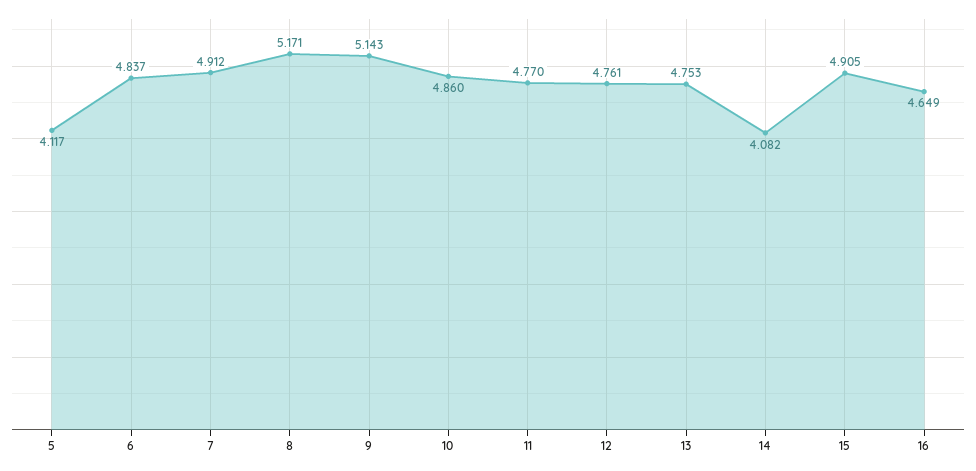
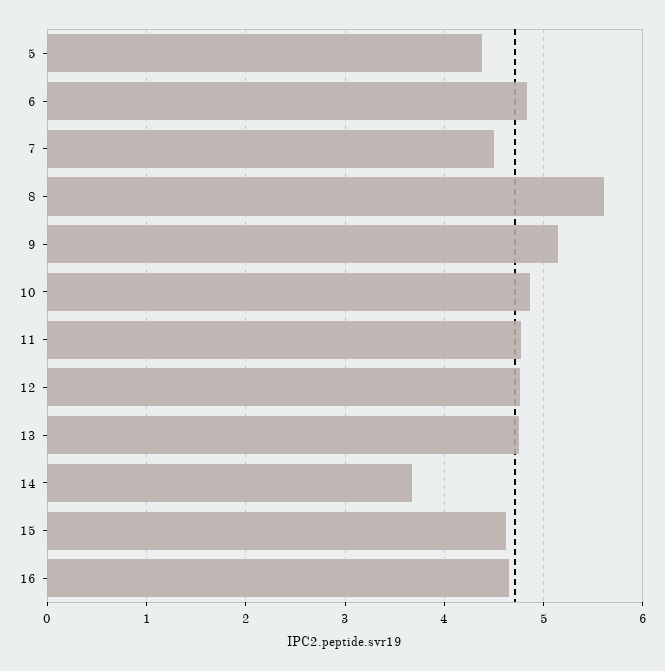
  {
-   "5": 4.117,
+   "5": 4.4,
    "6": 4.837,
-   "7": 4.912,
+   "7": 4.5,
-   "8": 5.171,
+   "8": 5.6,
    "9": 5.143,
    "10": 4.86,
    "11": 4.77,
    "12": 4.761,
    "13": 4.753,
-   "14": 4.082,
+   "14": 3.7,
-   "15": 4.905,
+   "15": 4.6,
    "16": 4.649
  }

